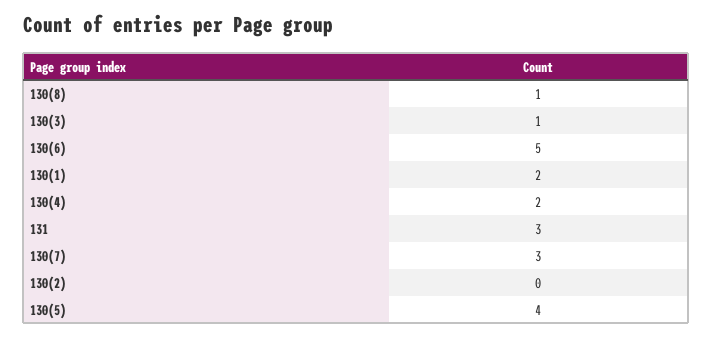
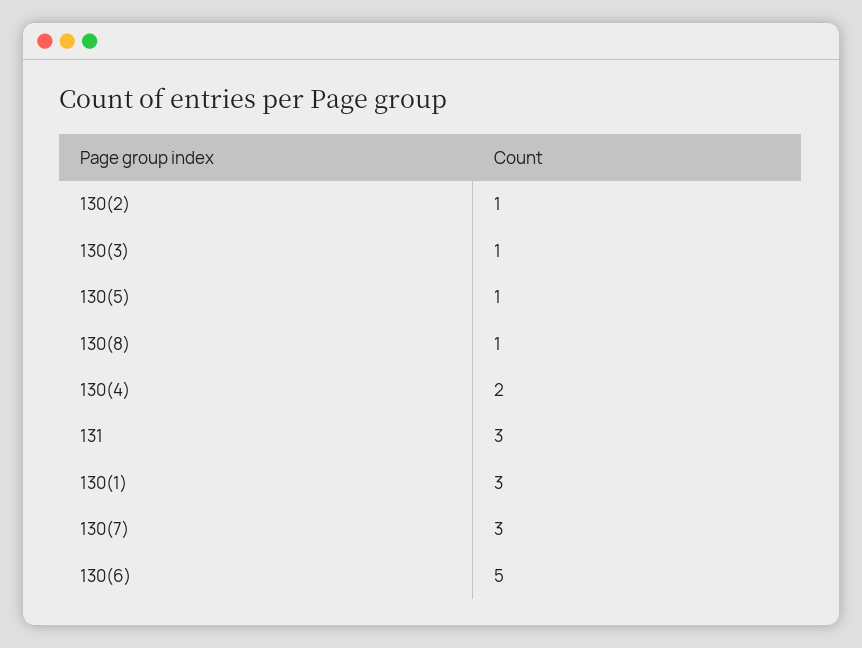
  {
    "130(8)": 1,
    "130(3)": 1,
    "130(6)": 5,
-   "130(1)": 2,
+   "130(1)": 3,
    "130(4)": 2,
    "131": 3,
    "130(7)": 3,
-   "130(2)": 0,
+   "130(2)": 1,
-   "130(5)": 4
+   "130(5)": 1
  }

